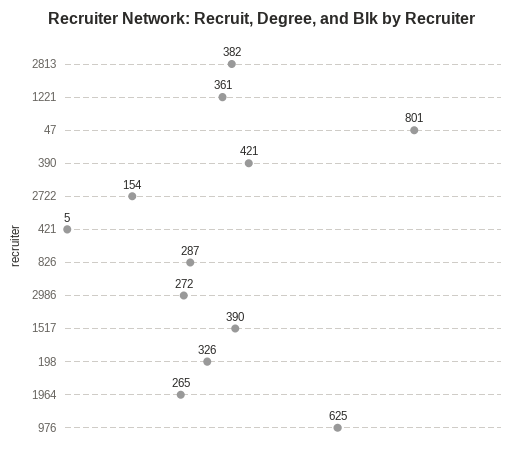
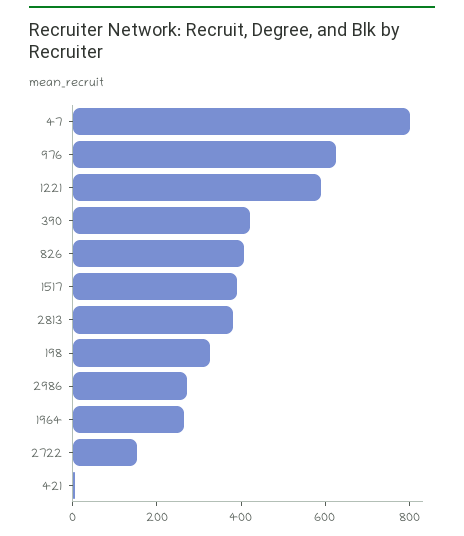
  {
    "2813": 382,
-   "1221": 361,
+   "1221": 600,
    "47": 801,
    "390": 421,
    "2722": 154,
    "421": 5,
-   "826": 287,
+   "826": 400,
    "2986": 272,
    "1517": 390,
    "198": 326,
    "1964": 265,
    "976": 625
  }

